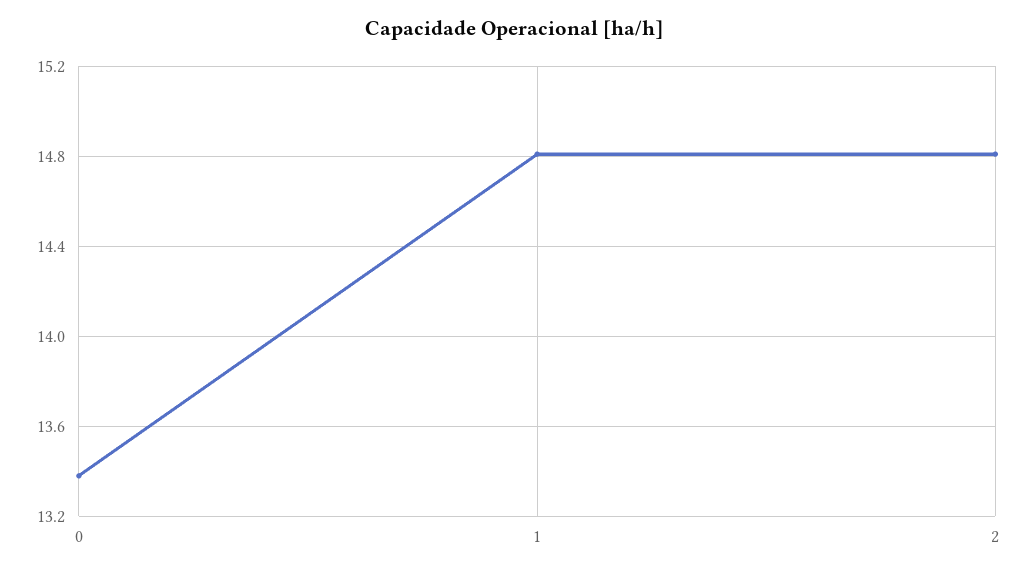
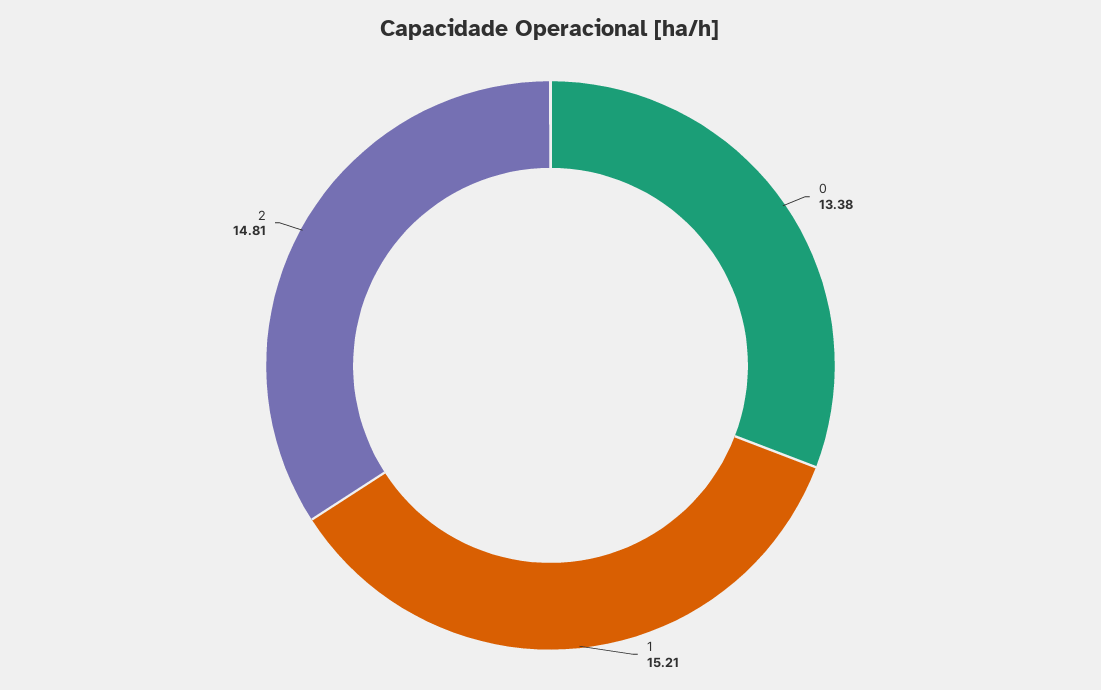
  {
    "0": 13.38,
-   "1": 14.8,
+   "1": 15.21,
    "2": 14.81
  }

